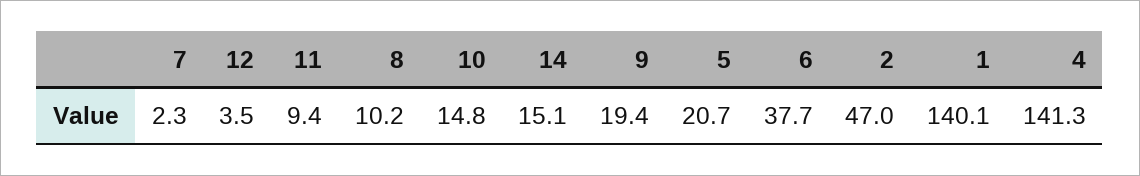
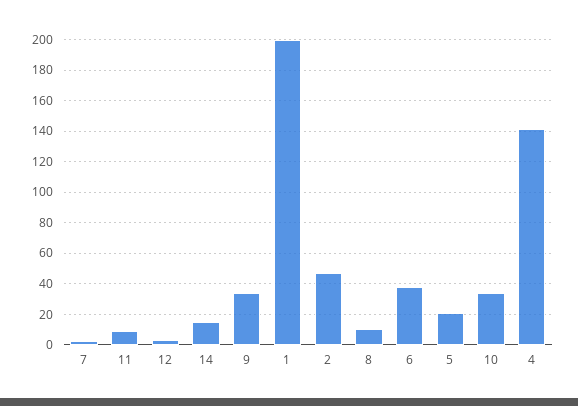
  {
    "7": 2.3,
    "12": 3.5,
    "11": 9.4,
    "8": 10.2,
-   "10": 14.8,
+   "10": 35,
    "14": 15.1,
-   "9": 19.4,
+   "9": 35,
    "5": 20.7,
    "6": 37.7,
    "2": 47,
-   "1": 140.1,
+   "1": 200,
    "4": 141.3
  }

